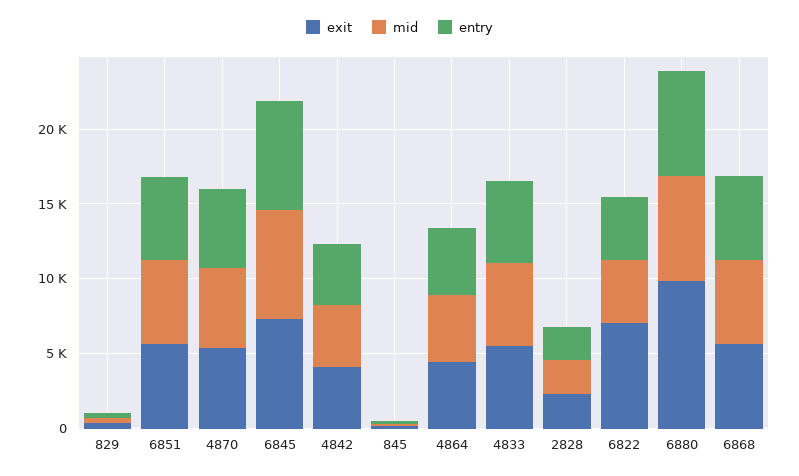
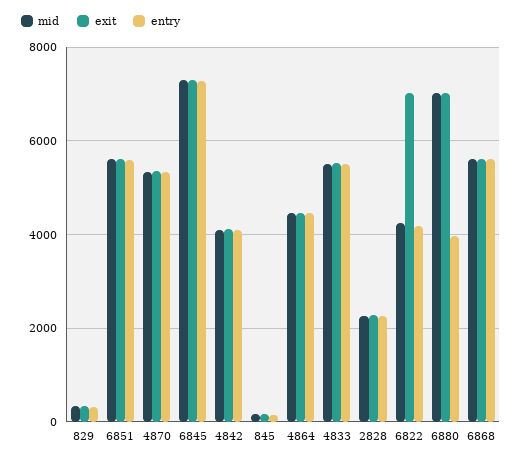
  {
    "exit": {
      "829": 400,
      "6851": 5600,
      "4870": 5400,
      "6845": 7200,
      "4842": 4200,
      "845": 200,
      "4864": 4400,
      "4833": 5600,
      "2828": 2200,
      "6822": 7000,
-     "6880": 10000,
+     "6880": 7000,
      "6868": 5600
    },
    "mid": {
      "829": 400,
      "6851": 5600,
      "4870": 5400,
      "6845": 7200,
      "4842": 4200,
      "845": 200,
      "4864": 4400,
      "4833": 5600,
      "2828": 2200,
      "6822": 4200,
      "6880": 7000,
      "6868": 5600
    },
    "entry": {
      "829": 400,
      "6851": 5600,
      "4870": 5400,
      "6845": 7200,
      "4842": 4000,
      "845": 200,
      "4864": 4400,
      "4833": 5600,
      "2828": 2200,
      "6822": 4200,
-     "6880": 7000,
+     "6880": 4000,
      "6868": 5600
    }
  }

